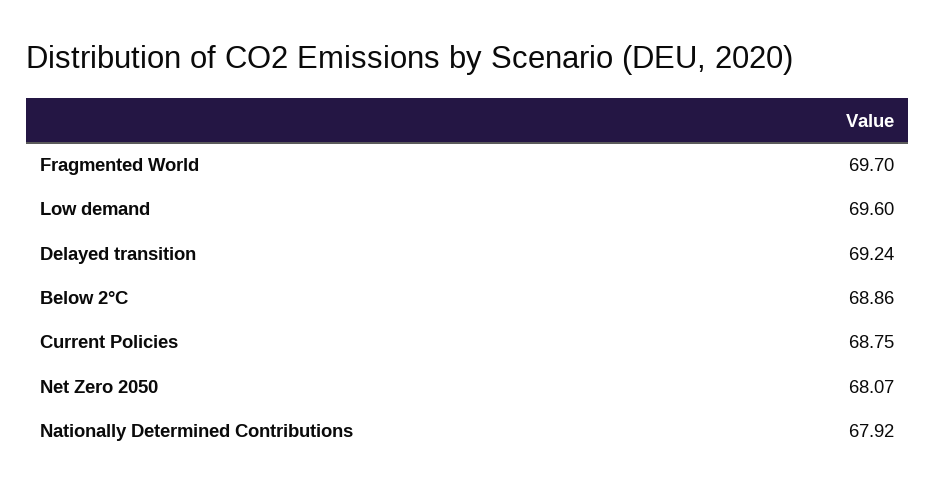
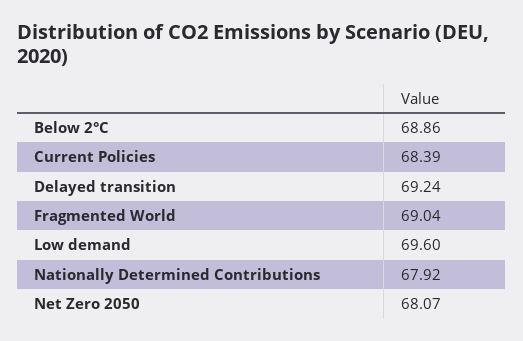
  {
-   "Fragmented World": 69.7,
+   "Fragmented World": 69.04,
    "Low demand": 69.6,
    "Delayed transition": 69.24,
    "Below 2°C": 68.86,
-   "Current Policies": 68.75,
+   "Current Policies": 68.39,
    "Net Zero 2050": 68.07,
    "Nationally Determined Contributions": 67.92
  }

